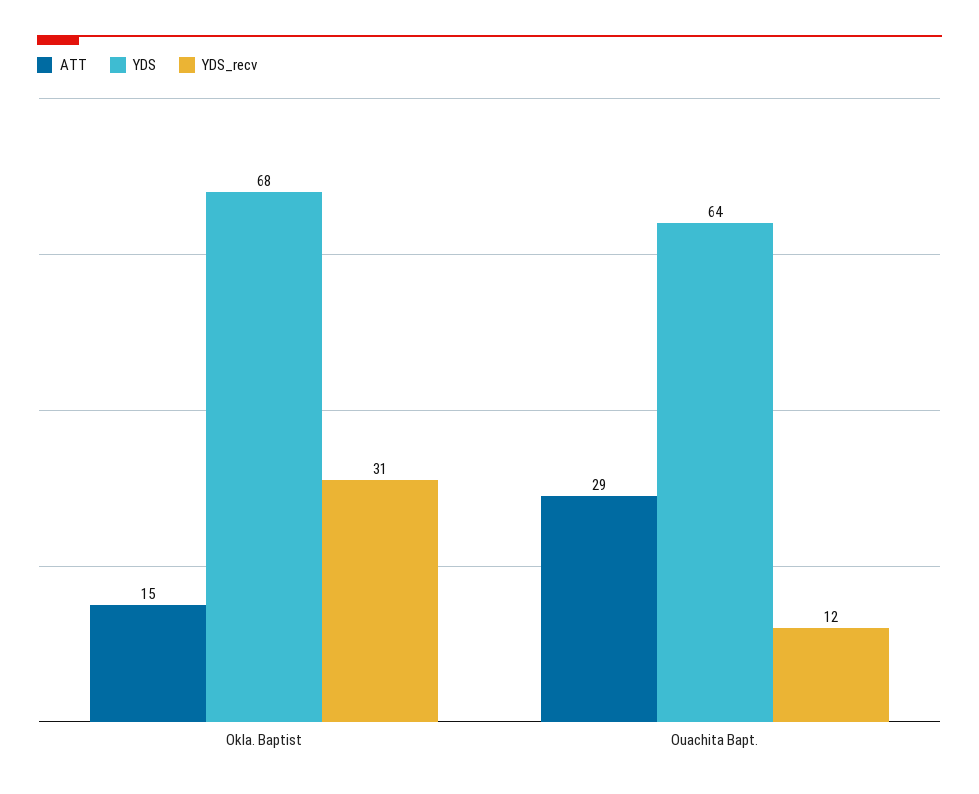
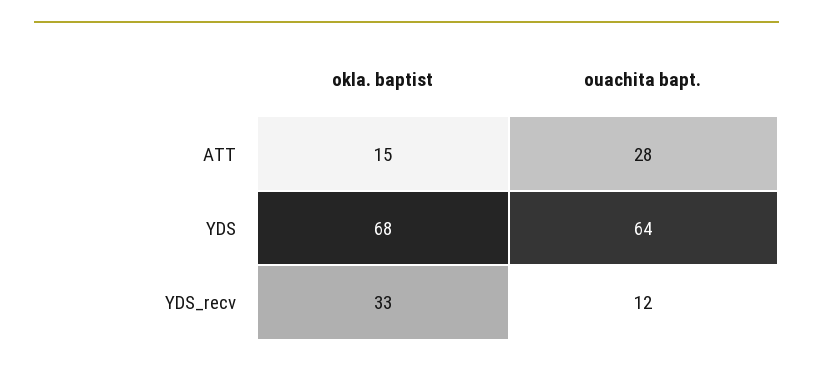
  {
    "ATT": {
      "Okla. Baptist": 15,
-     "Ouachita Bapt.": 29
+     "Ouachita Bapt.": 28
    },
    "YDS": {
      "Okla. Baptist": 68,
      "Ouachita Bapt.": 64
    },
    "YDS_recv": {
-     "Okla. Baptist": 31,
+     "Okla. Baptist": 33,
      "Ouachita Bapt.": 12
    }
  }

